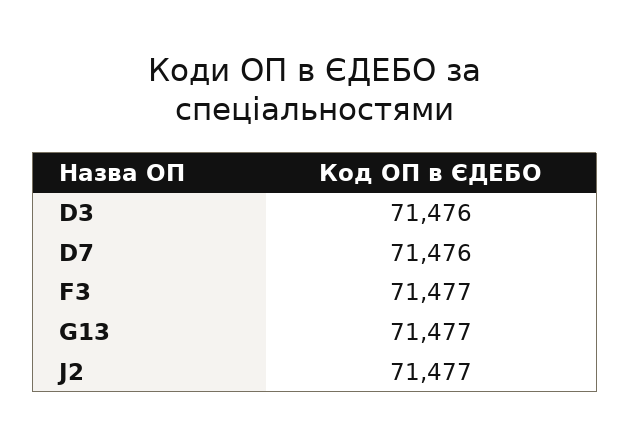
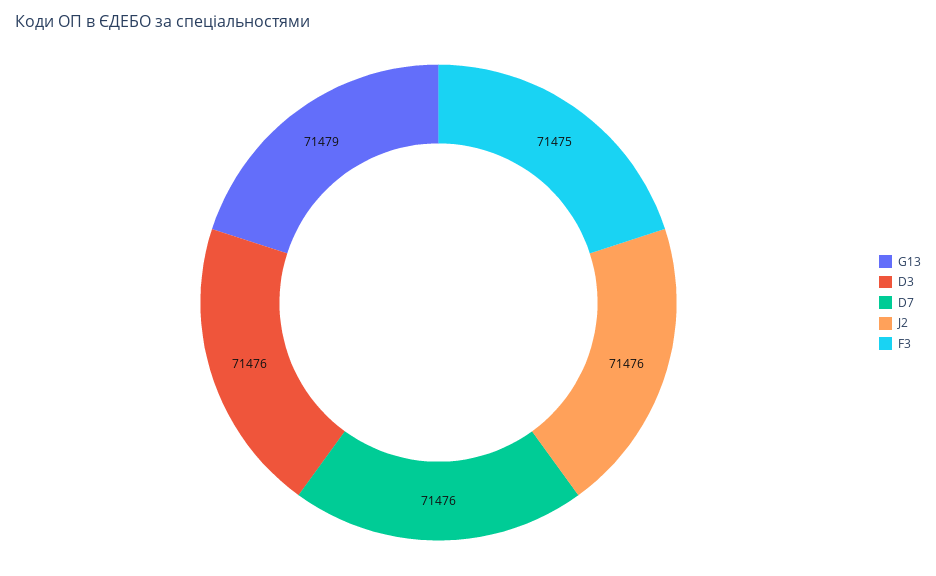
  {
    "D3": 71476,
    "D7": 71476,
-   "F3": 71477,
+   "F3": 71475,
-   "G13": 71477,
+   "G13": 71479,
-   "J2": 71477
+   "J2": 71476
  }

